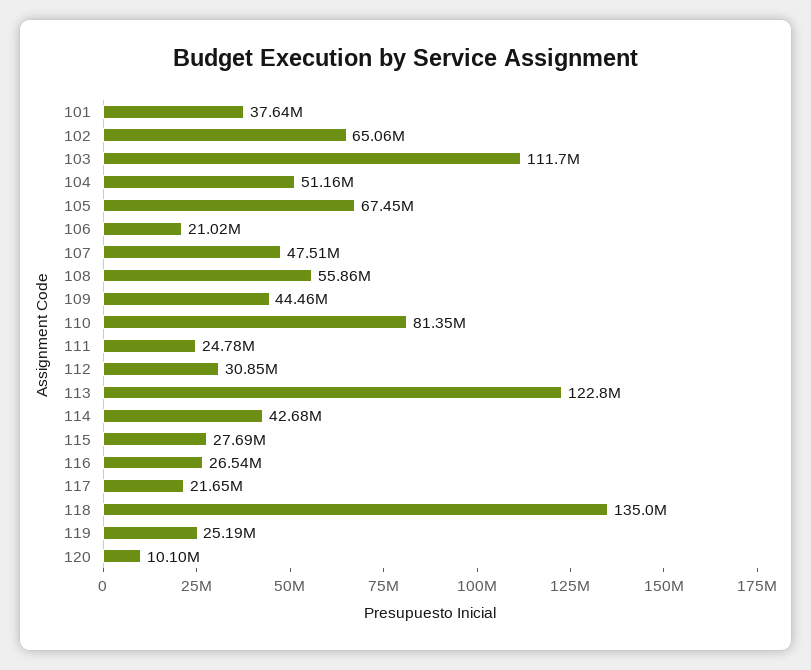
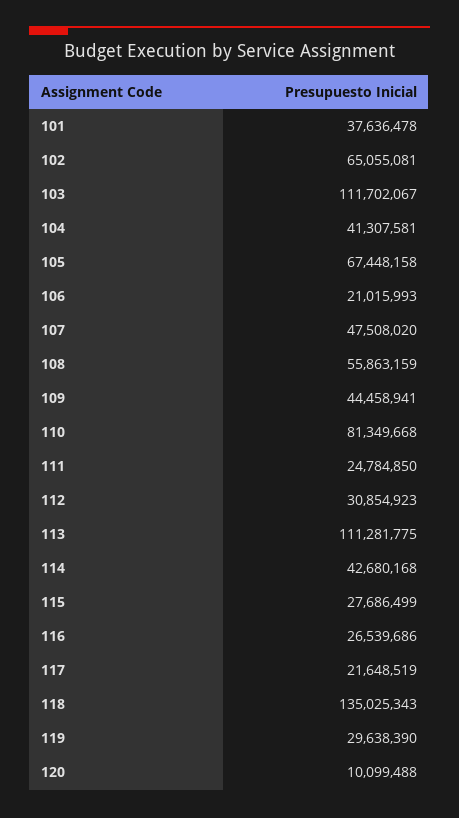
  {
    "101": 37636478,
    "102": 65055081,
    "103": 111702067,
-   "104": 51160000,
+   "104": 41307581,
    "105": 67448158,
    "106": 21015993,
    "107": 47508020,
    "108": 55863159,
    "109": 44458941,
    "110": 81349668,
    "111": 24784850,
    "112": 30854923,
-   "113": 122800000,
+   "113": 111281775,
    "114": 42680168,
    "115": 27686499,
    "116": 26539686,
    "117": 21648519,
    "118": 135025343,
-   "119": 25190000,
+   "119": 29638390,
    "120": 10099488
  }

